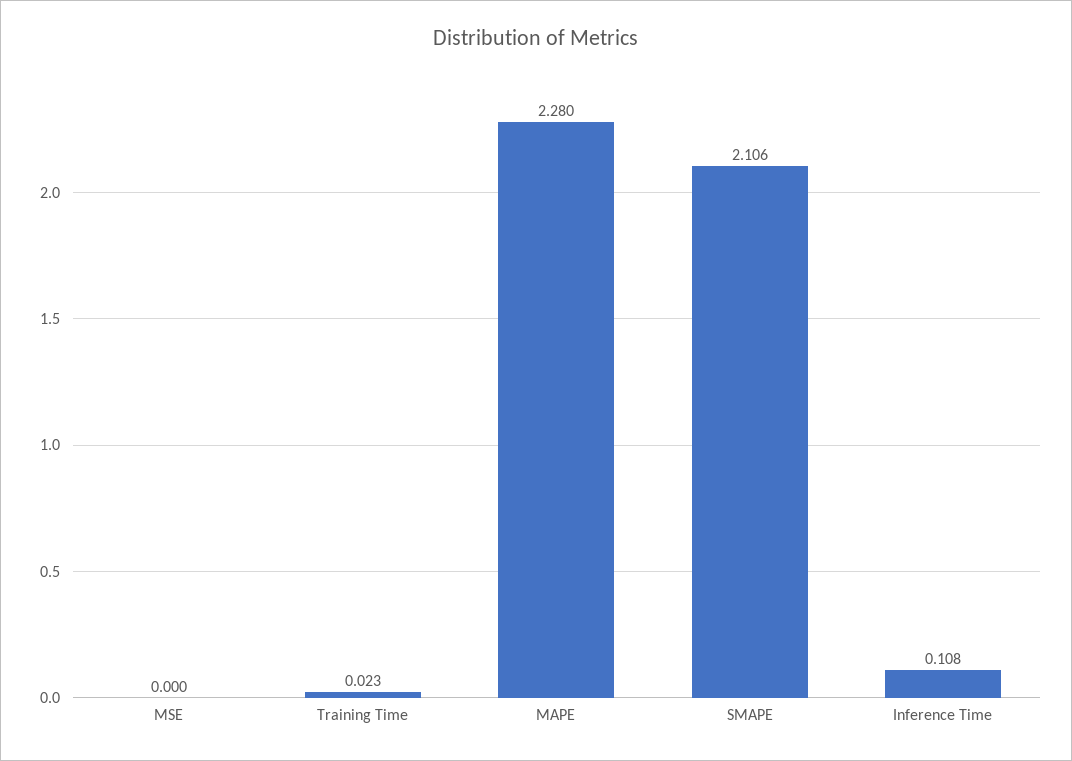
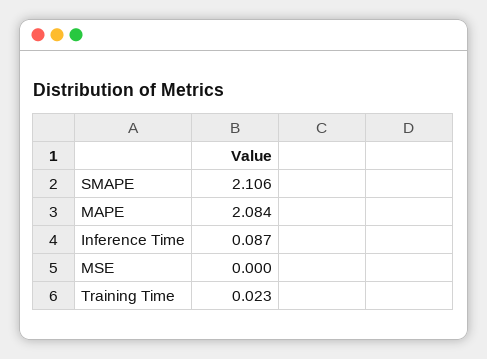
  {
    "MSE": 0,
    "Training Time": 0.023,
-   "MAPE": 2.28,
+   "MAPE": 2.084,
    "SMAPE": 2.106,
-   "Inference Time": 0.108
+   "Inference Time": 0.087
  }

